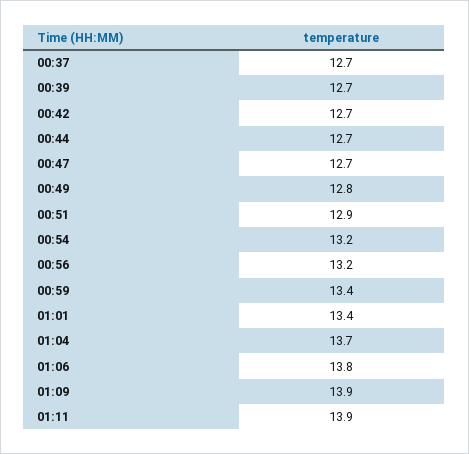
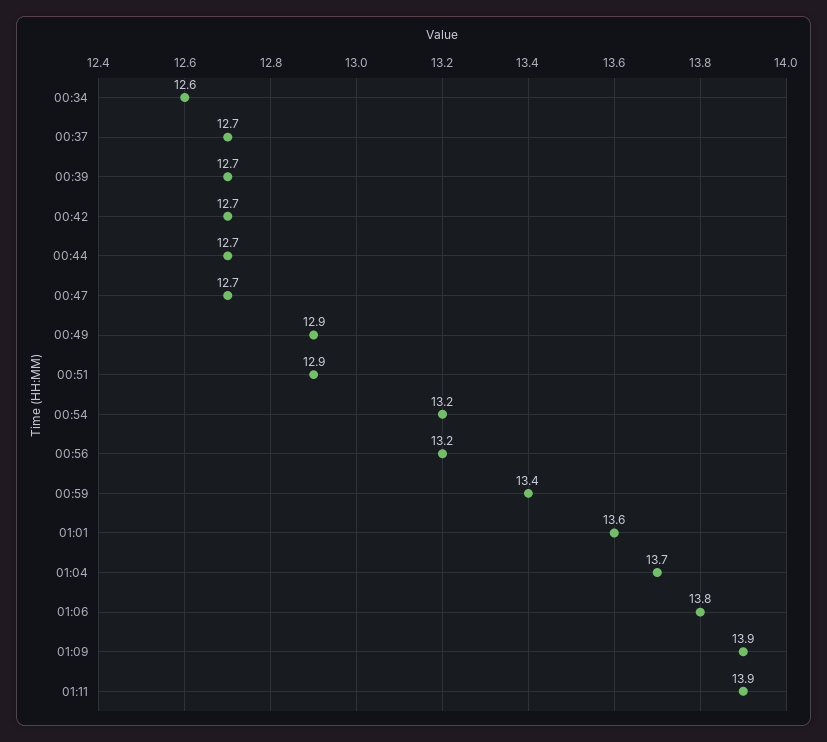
  {
    "00:37": 12.7,
    "00:39": 12.7,
    "00:42": 12.7,
    "00:44": 12.7,
    "00:47": 12.7,
-   "00:49": 12.8,
+   "00:49": 12.9,
    "00:51": 12.9,
    "00:54": 13.2,
    "00:56": 13.2,
    "00:59": 13.4,
-   "01:01": 13.4,
+   "01:01": 13.6,
    "01:04": 13.7,
    "01:06": 13.8,
    "01:09": 13.9,
-   "01:11": 13.9
+   "01:11": 13.9,
+   "00:34": 12.6
  }

